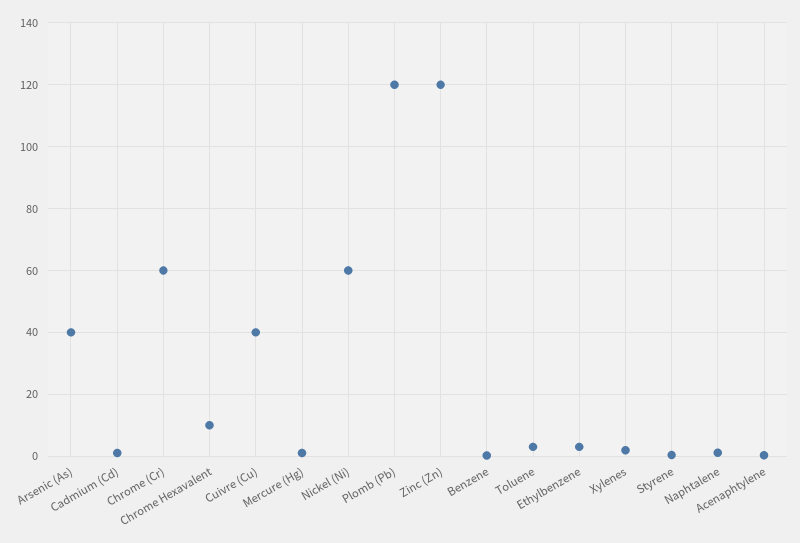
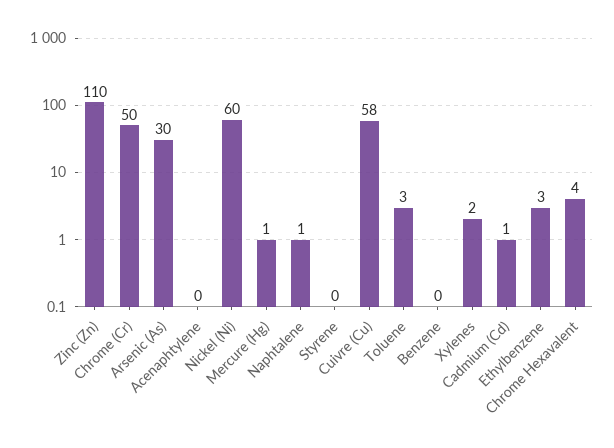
  {
-   "Arsenic (As)": 40,
+   "Arsenic (As)": 30,
    "Cadmium (Cd)": 1,
-   "Chrome (Cr)": 60,
+   "Chrome (Cr)": 50,
-   "Chrome Hexavalent": 10,
+   "Chrome Hexavalent": 4,
-   "Cuivre (Cu)": 40,
+   "Cuivre (Cu)": 58,
    "Mercure (Hg)": 1,
    "Nickel (Ni)": 60,
-   "Plomb (Pb)": 120,
-   "Zinc (Zn)": 120,
+   "Zinc (Zn)": 110,
    "Benzene": 0,
    "Toluene": 3,
    "Ethylbenzene": 3,
    "Xylenes": 2,
    "Styrene": 0,
    "Naphtalene": 1,
    "Acenaphtylene": 0
  }

